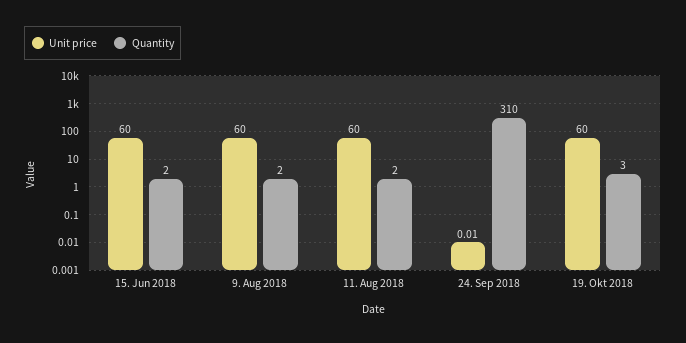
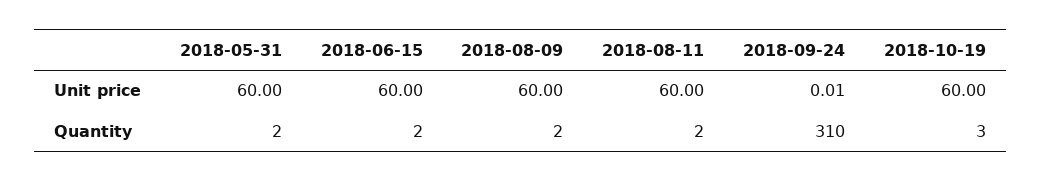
  {
    "Unit price": {
      "15. Jun 2018": 60,
      "9. Aug 2018": 60,
      "11. Aug 2018": 60,
      "24. Sep 2018": 0.01,
-     "19. Okt 2018": 60
+     "19. Okt 2018": 60,
+     "2018-05-31": 60
    },
    "Quantity": {
      "15. Jun 2018": 2,
      "9. Aug 2018": 2,
      "11. Aug 2018": 2,
      "24. Sep 2018": 310,
-     "19. Okt 2018": 3
+     "19. Okt 2018": 3,
+     "2018-05-31": 2
    }
  }

